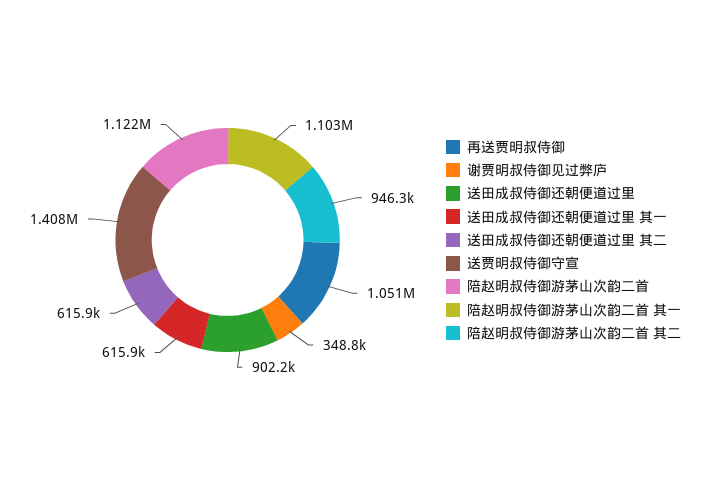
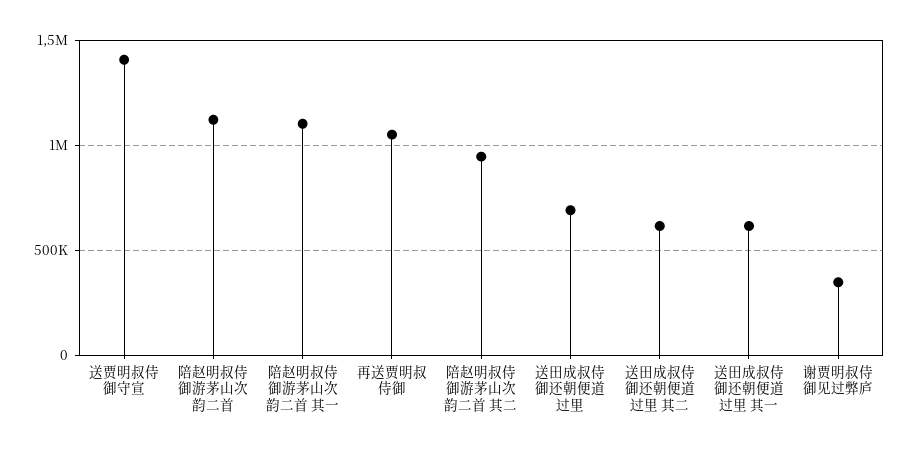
  {
    "再送贾明叔侍御": 1051000,
    "谢贾明叔侍御见过弊庐": 348800,
-   "送田成叔侍御还朝便道过里": 902200,
+   "送田成叔侍御还朝便道过里": 700000,
    "送田成叔侍御还朝便道过里 其一": 615900,
    "送田成叔侍御还朝便道过里 其二": 615900,
    "送贾明叔侍御守宣": 1408000,
    "陪赵明叔侍御游茅山次韵二首": 1122000,
    "陪赵明叔侍御游茅山次韵二首 其一": 1103000,
    "陪赵明叔侍御游茅山次韵二首 其二": 946300
  }

